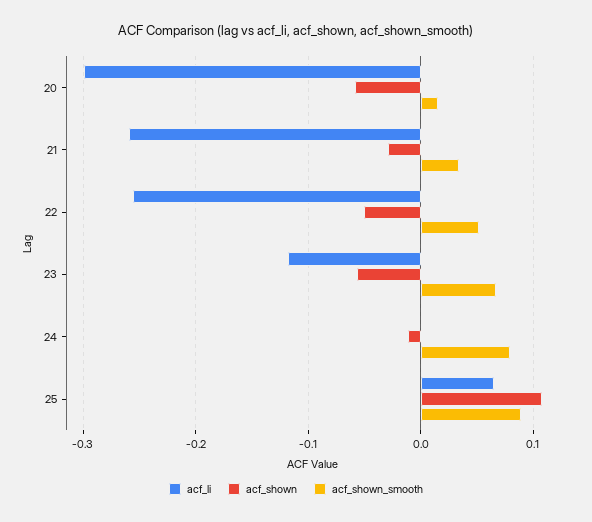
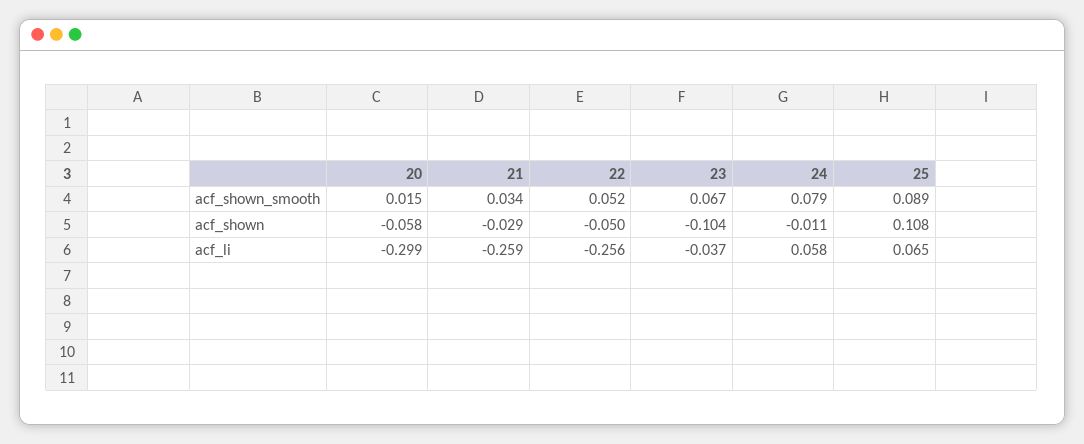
  {
    "acf_li": {
      "20": -0.299,
      "21": -0.259,
      "22": -0.256,
-     "23": -0.12,
+     "23": -0.037,
-     "24": 0,
+     "24": 0.058,
      "25": 0.065
    },
    "acf_shown": {
      "20": -0.058,
      "21": -0.029,
      "22": -0.05,
-     "23": -0.06,
+     "23": -0.104,
      "24": -0.011,
      "25": 0.108
    },
    "acf_shown_smooth": {
      "20": 0.015,
      "21": 0.034,
      "22": 0.052,
      "23": 0.067,
      "24": 0.079,
      "25": 0.089
    }
  }

